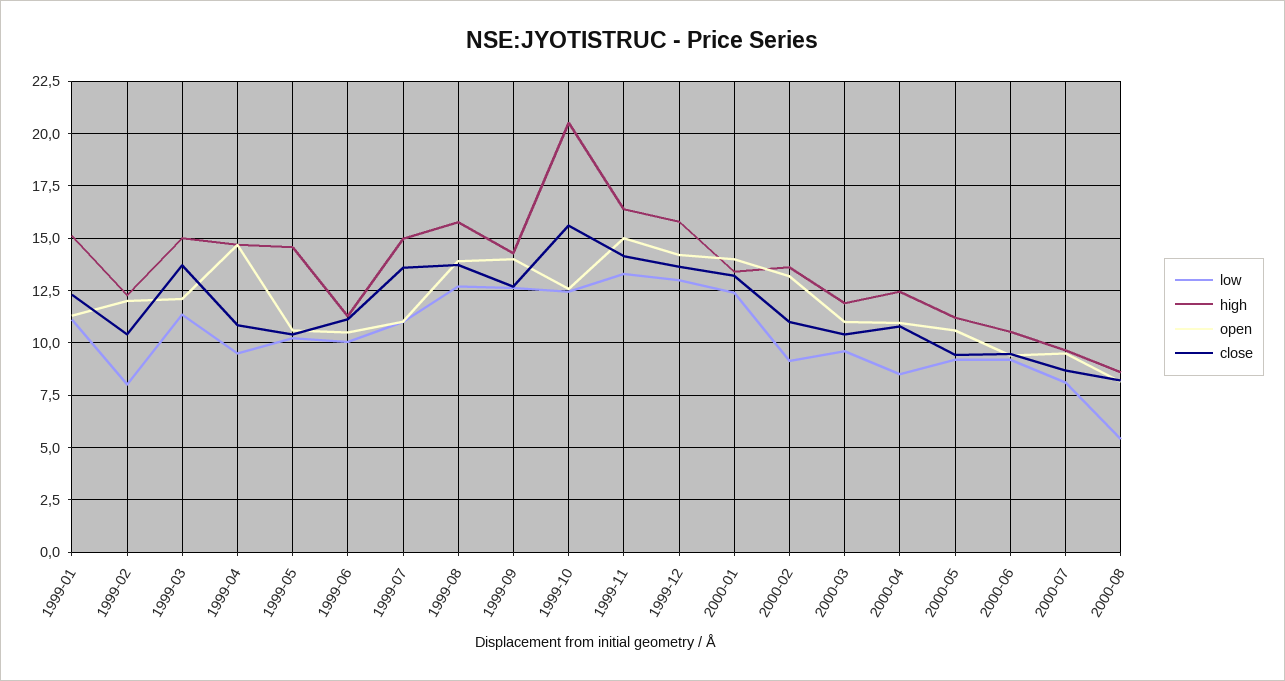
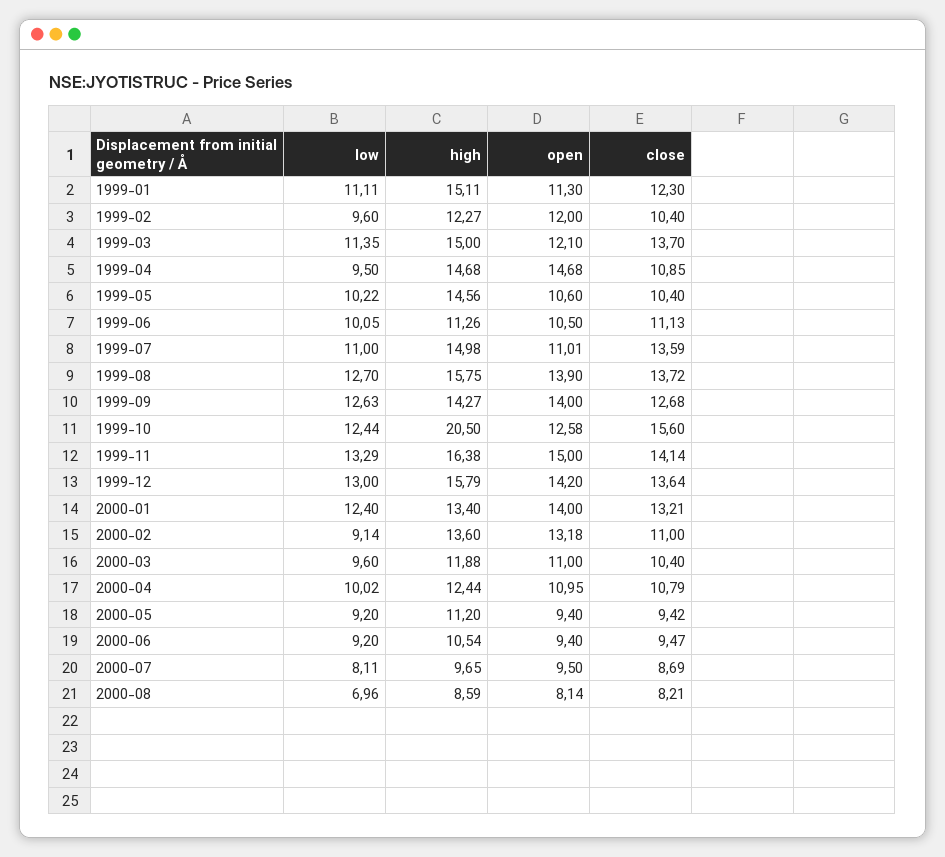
  {
    "low": {
      "1999-01": 11.11,
-     "1999-02": 8,
+     "1999-02": 9.6,
      "1999-03": 11.35,
      "1999-04": 9.5,
      "1999-05": 10.22,
      "1999-06": 10.05,
      "1999-07": 11,
      "1999-08": 12.7,
      "1999-09": 12.63,
      "1999-10": 12.44,
      "1999-11": 13.29,
      "1999-12": 13,
      "2000-01": 12.4,
      "2000-02": 9.14,
      "2000-03": 9.6,
-     "2000-04": 8.5,
+     "2000-04": 10.02,
      "2000-05": 9.2,
      "2000-06": 9.2,
      "2000-07": 8.11,
-     "2000-08": 5.5
+     "2000-08": 6.96
    },
    "high": {
      "1999-01": 15.11,
      "1999-02": 12.27,
      "1999-03": 15,
      "1999-04": 14.68,
      "1999-05": 14.56,
      "1999-06": 11.26,
      "1999-07": 14.98,
      "1999-08": 15.75,
      "1999-09": 14.27,
      "1999-10": 20.5,
      "1999-11": 16.38,
      "1999-12": 15.79,
      "2000-01": 13.4,
      "2000-02": 13.6,
      "2000-03": 11.88,
      "2000-04": 12.44,
      "2000-05": 11.2,
      "2000-06": 10.54,
      "2000-07": 9.65,
      "2000-08": 8.59
    },
    "open": {
      "1999-01": 11.3,
      "1999-02": 12,
      "1999-03": 12.1,
      "1999-04": 14.68,
      "1999-05": 10.6,
      "1999-06": 10.5,
      "1999-07": 11.01,
      "1999-08": 13.9,
      "1999-09": 14,
      "1999-10": 12.58,
      "1999-11": 15,
      "1999-12": 14.2,
      "2000-01": 14,
      "2000-02": 13.18,
      "2000-03": 11,
      "2000-04": 10.95,
-     "2000-05": 10.5,
+     "2000-05": 9.4,
      "2000-06": 9.4,
      "2000-07": 9.5,
      "2000-08": 8.14
    },
    "close": {
      "1999-01": 12.3,
      "1999-02": 10.4,
      "1999-03": 13.7,
      "1999-04": 10.85,
      "1999-05": 10.4,
      "1999-06": 11.13,
      "1999-07": 13.59,
      "1999-08": 13.72,
      "1999-09": 12.68,
      "1999-10": 15.6,
      "1999-11": 14.14,
      "1999-12": 13.64,
      "2000-01": 13.21,
      "2000-02": 11,
      "2000-03": 10.4,
      "2000-04": 10.79,
      "2000-05": 9.42,
      "2000-06": 9.47,
      "2000-07": 8.69,
      "2000-08": 8.21
    }
  }

